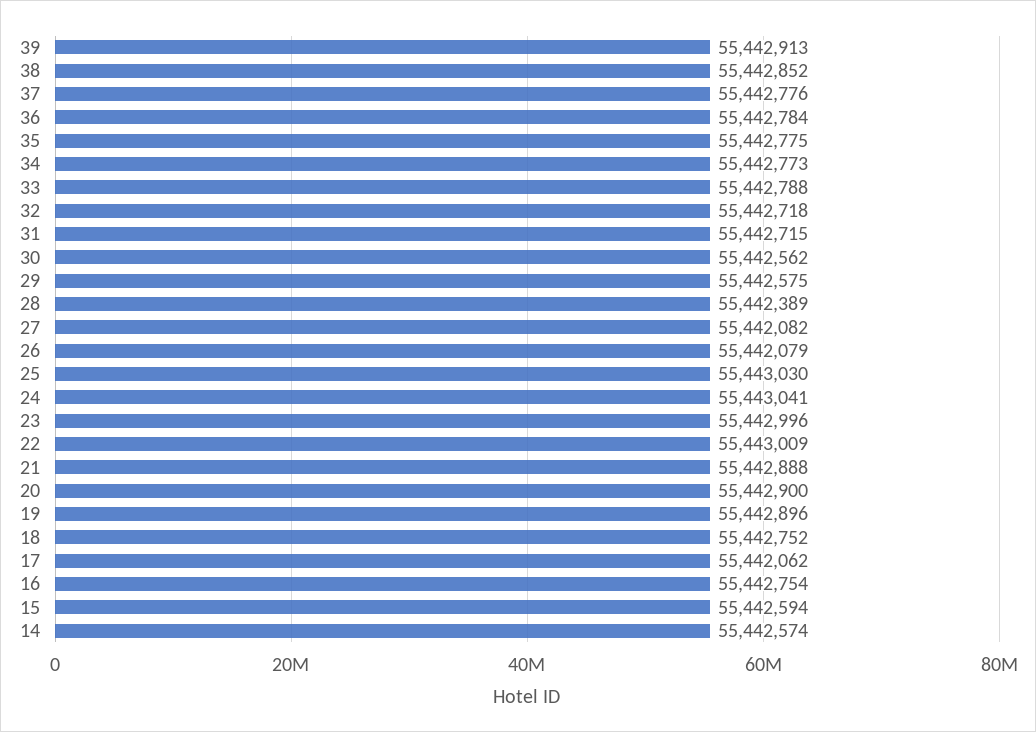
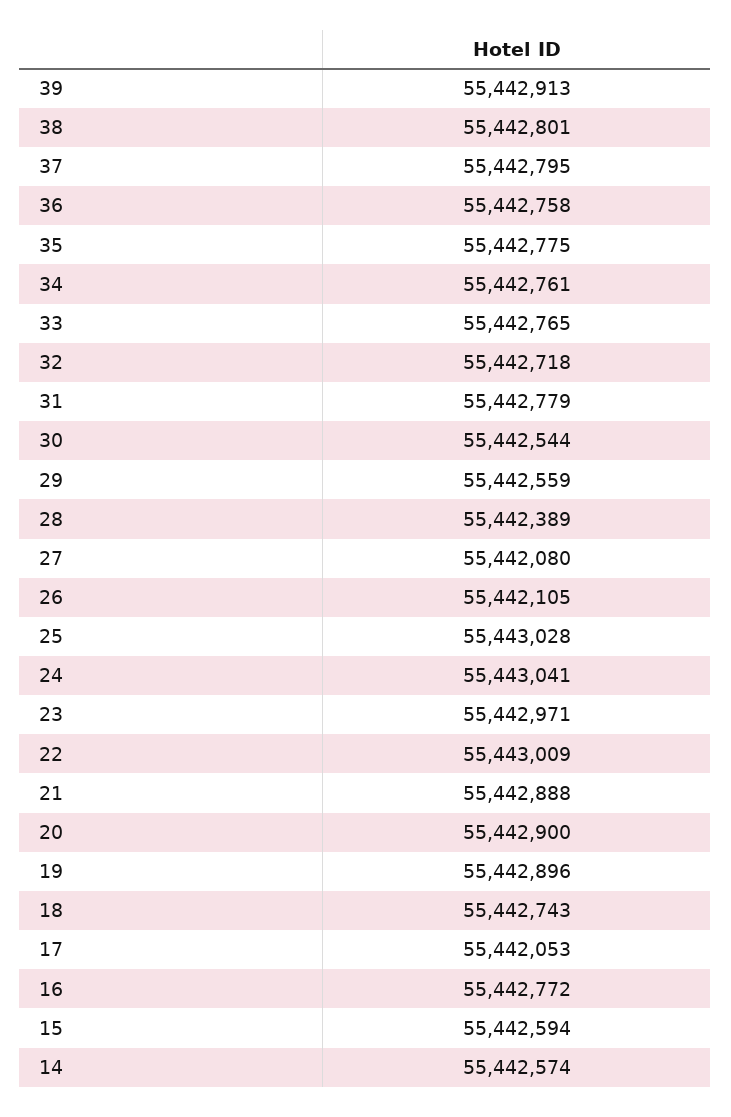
  {
    "39": 55442913,
-   "38": 55442852,
+   "38": 55442801,
-   "37": 55442776,
+   "37": 55442795,
-   "36": 55442784,
+   "36": 55442758,
    "35": 55442775,
-   "34": 55442773,
+   "34": 55442761,
-   "33": 55442788,
+   "33": 55442765,
    "32": 55442718,
-   "31": 55442715,
+   "31": 55442779,
-   "30": 55442562,
+   "30": 55442544,
-   "29": 55442575,
+   "29": 55442559,
    "28": 55442389,
-   "27": 55442082,
+   "27": 55442080,
-   "26": 55442079,
+   "26": 55442105,
-   "25": 55443030,
+   "25": 55443028,
    "24": 55443041,
-   "23": 55442996,
+   "23": 55442971,
    "22": 55443009,
    "21": 55442888,
    "20": 55442900,
    "19": 55442896,
-   "18": 55442752,
+   "18": 55442743,
-   "17": 55442062,
+   "17": 55442053,
-   "16": 55442754,
+   "16": 55442772,
    "15": 55442594,
    "14": 55442574
  }

